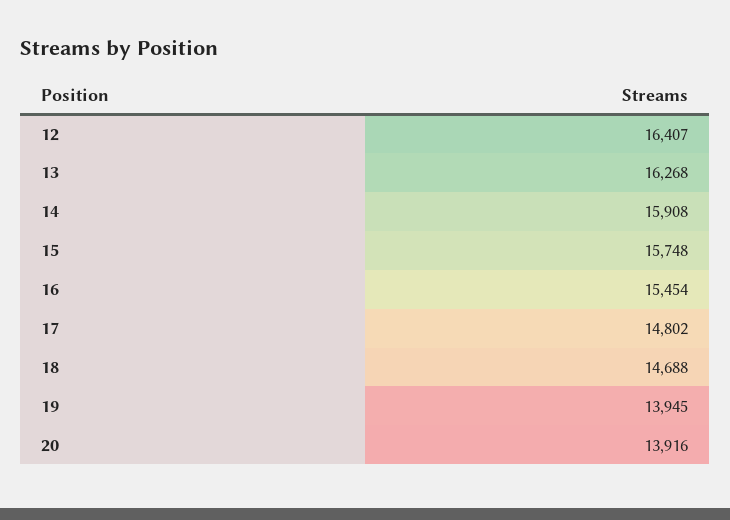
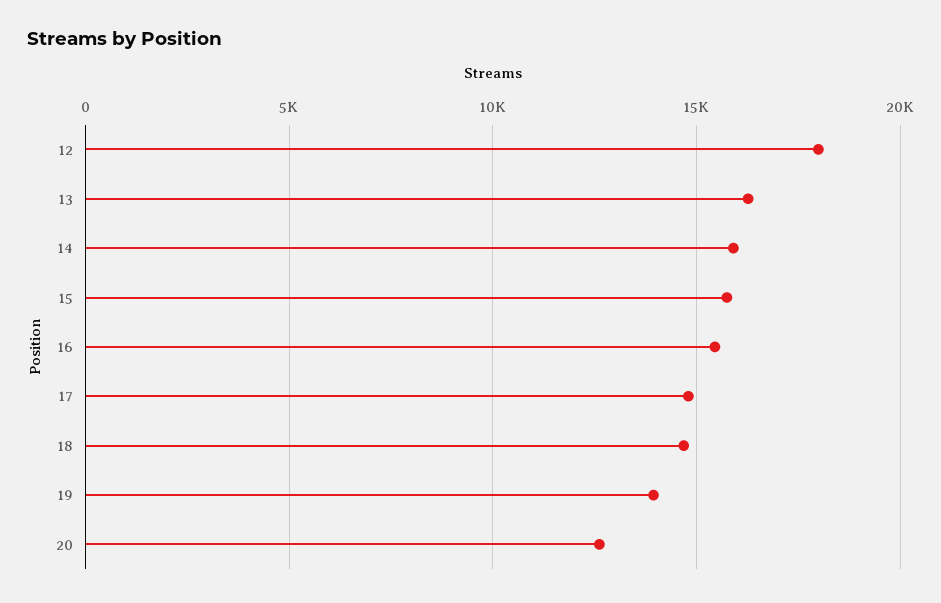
  {
-   "12": 16407,
+   "12": 18000,
    "13": 16268,
    "14": 15908,
    "15": 15748,
    "16": 15454,
    "17": 14802,
    "18": 14688,
    "19": 13945,
-   "20": 13916
+   "20": 12500
  }

